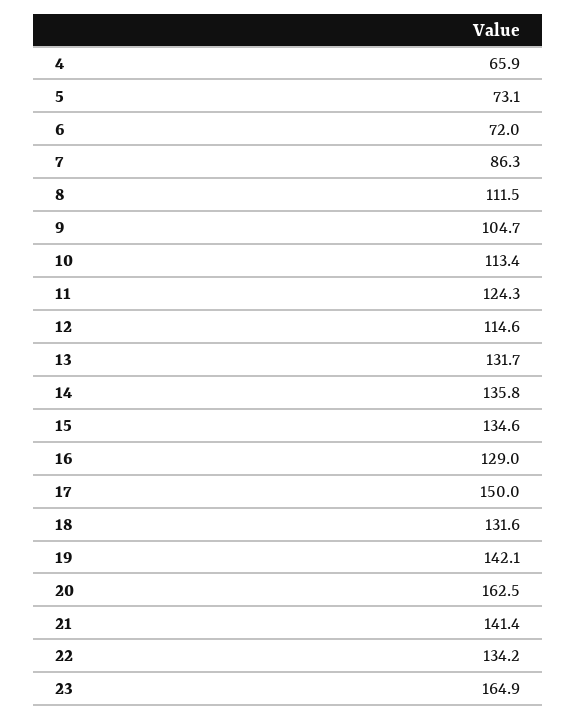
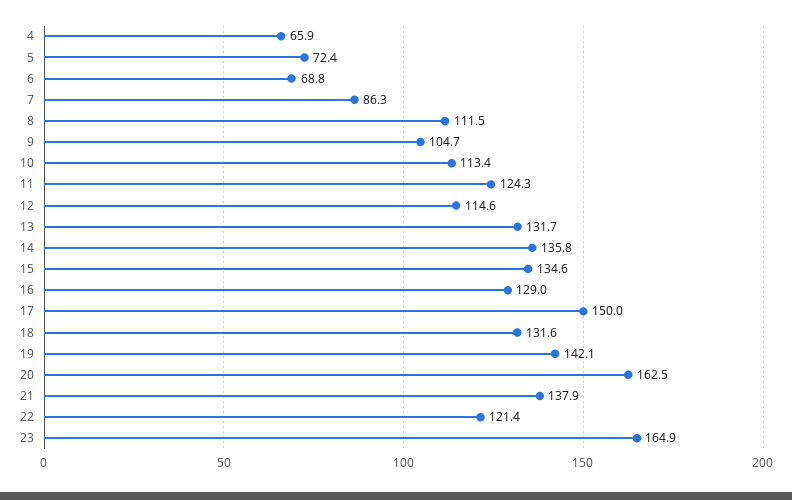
  {
    "4": 65.9,
-   "5": 73.1,
+   "5": 72.4,
-   "6": 72,
+   "6": 68.8,
    "7": 86.3,
    "8": 111.5,
    "9": 104.7,
    "10": 113.4,
    "11": 124.3,
    "12": 114.6,
    "13": 131.7,
    "14": 135.8,
    "15": 134.6,
    "16": 129,
    "17": 150,
    "18": 131.6,
    "19": 142.1,
    "20": 162.5,
-   "21": 141.4,
+   "21": 137.9,
-   "22": 134.2,
+   "22": 121.4,
    "23": 164.9
  }

